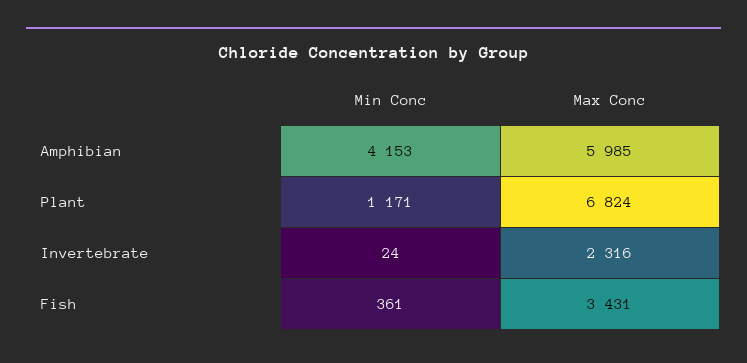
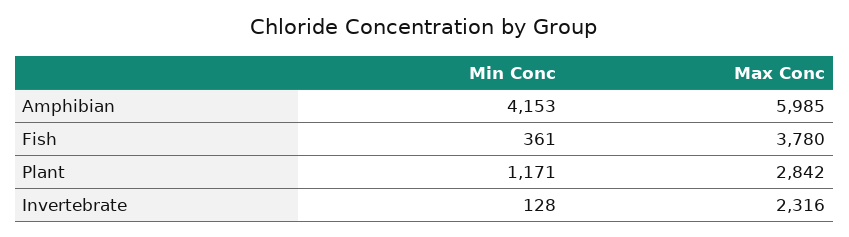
  {
    "Min Conc": {
      "Amphibian": 4153,
      "Plant": 1171,
-     "Invertebrate": 24,
+     "Invertebrate": 128,
      "Fish": 361
    },
    "Max Conc": {
      "Amphibian": 5985,
-     "Plant": 6824,
+     "Plant": 2842,
      "Invertebrate": 2316,
-     "Fish": 3431
+     "Fish": 3780
    }
  }

